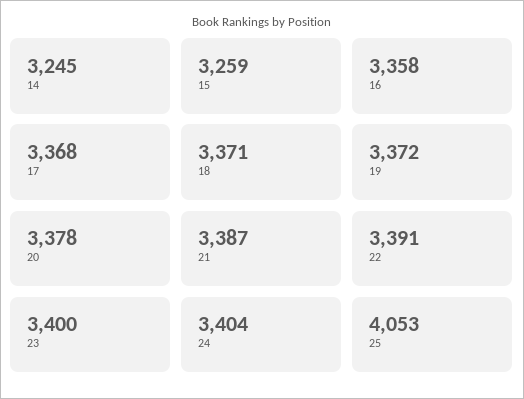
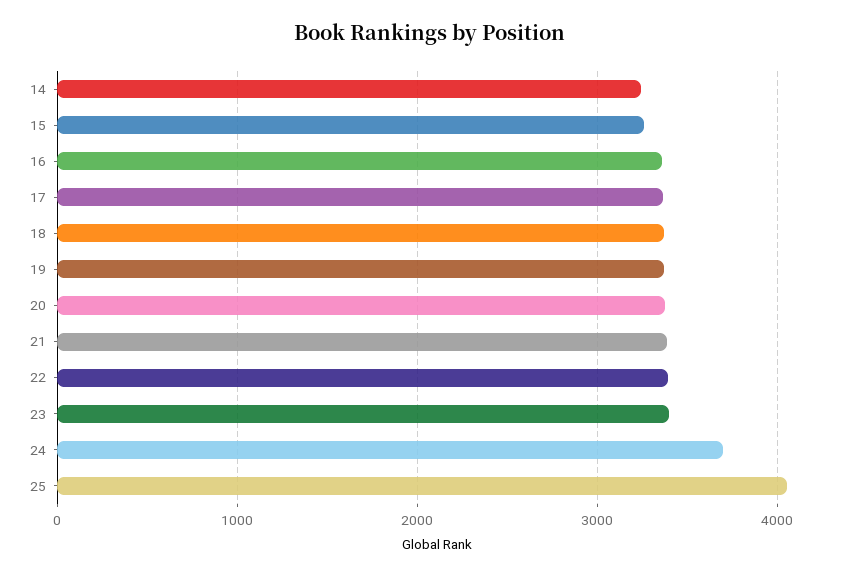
  {
    "14": 3245,
    "15": 3259,
    "16": 3358,
    "17": 3368,
    "18": 3371,
    "19": 3372,
    "20": 3378,
    "21": 3387,
    "22": 3391,
    "23": 3400,
-   "24": 3404,
+   "24": 3700,
    "25": 4053
  }

